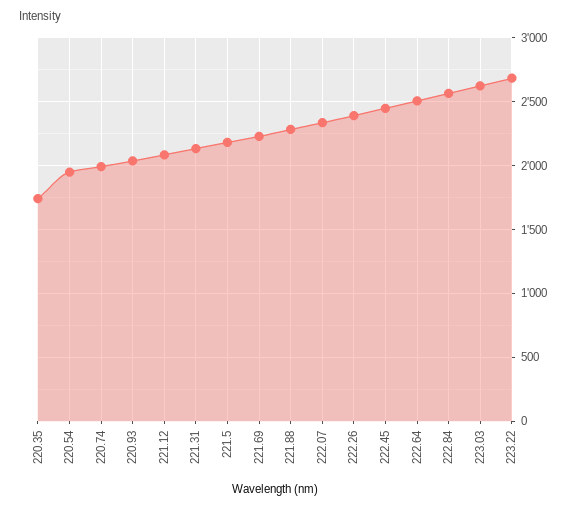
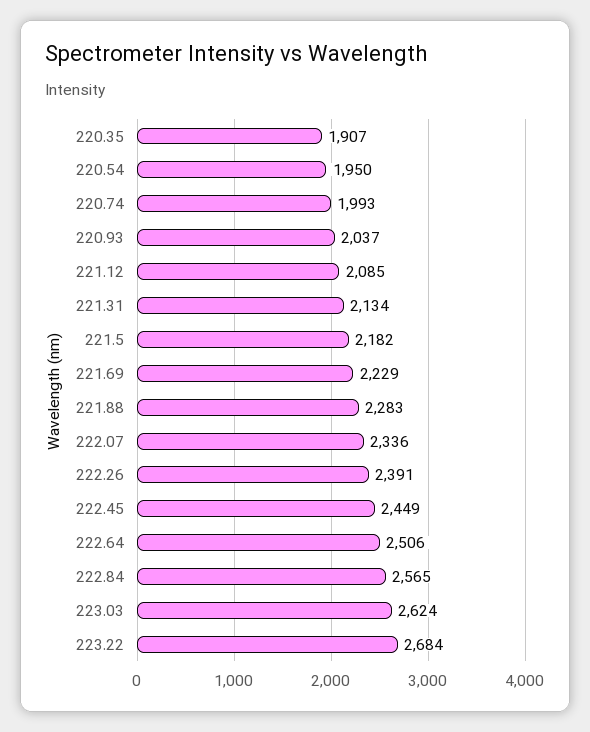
  {
-   "220.35": 1750,
+   "220.35": 1907,
    "220.54": 1950,
    "220.74": 1993,
    "220.93": 2037,
    "221.12": 2085,
    "221.31": 2134,
    "221.5": 2182,
    "221.69": 2229,
    "221.88": 2283,
    "222.07": 2336,
    "222.26": 2391,
    "222.45": 2449,
    "222.64": 2506,
    "222.84": 2565,
    "223.03": 2624,
    "223.22": 2684
  }

